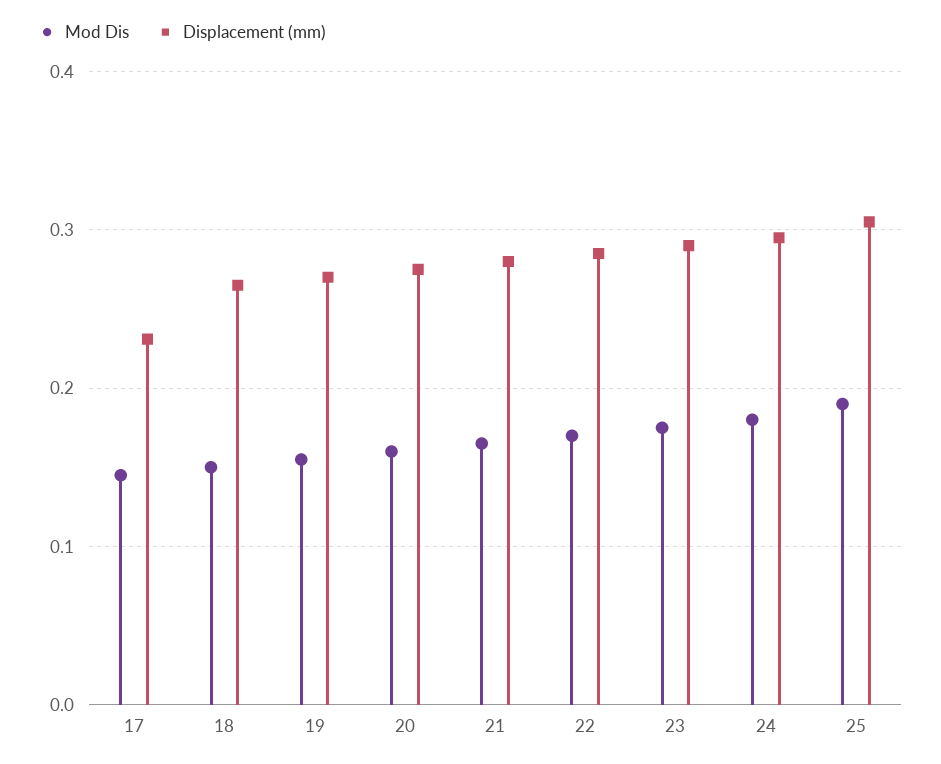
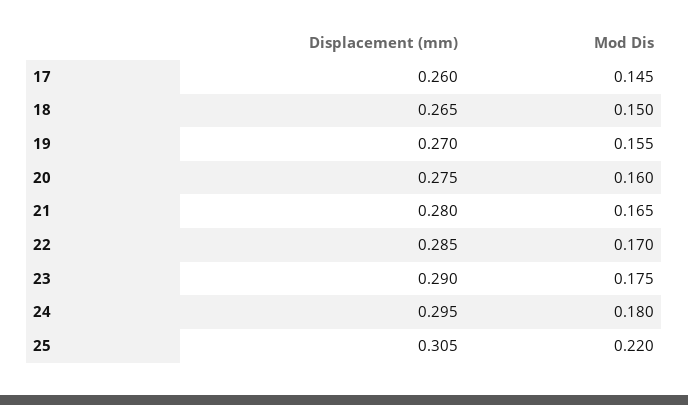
  {
    "Mod Dis": {
      "17": 0.145,
      "18": 0.15,
      "19": 0.155,
      "20": 0.16,
      "21": 0.165,
      "22": 0.17,
      "23": 0.175,
      "24": 0.18,
-     "25": 0.19
+     "25": 0.22
    },
    "Displacement (mm)": {
-     "17": 0.23,
+     "17": 0.26,
      "18": 0.265,
      "19": 0.27,
      "20": 0.275,
      "21": 0.28,
      "22": 0.285,
      "23": 0.29,
      "24": 0.295,
      "25": 0.305
    }
  }

